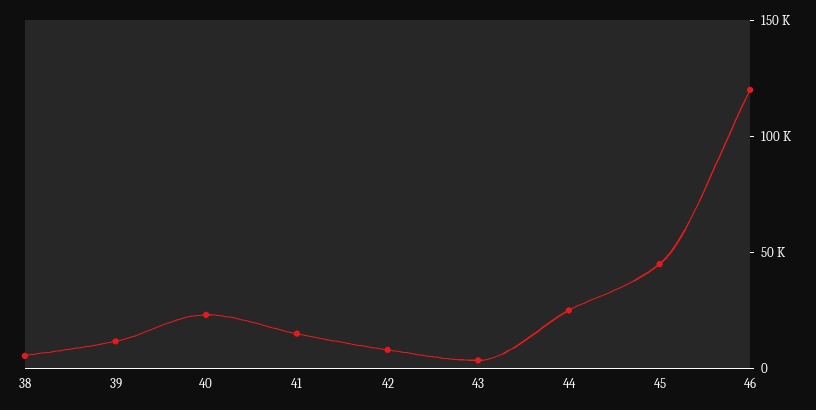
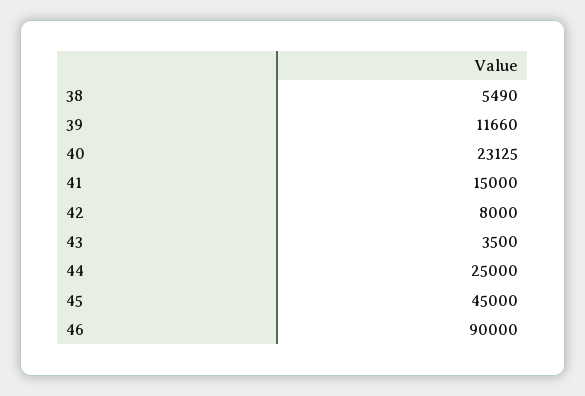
  {
    "38": 5490,
    "39": 11660,
    "40": 23125,
    "41": 15000,
    "42": 8000,
    "43": 3500,
    "44": 25000,
    "45": 45000,
-   "46": 120000
+   "46": 90000
  }

